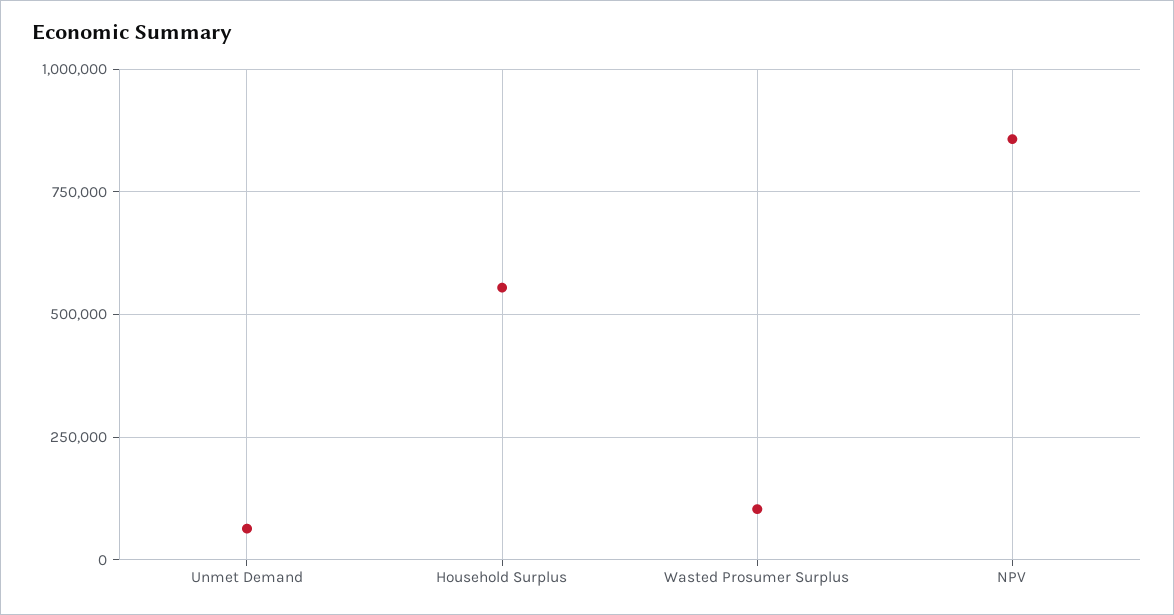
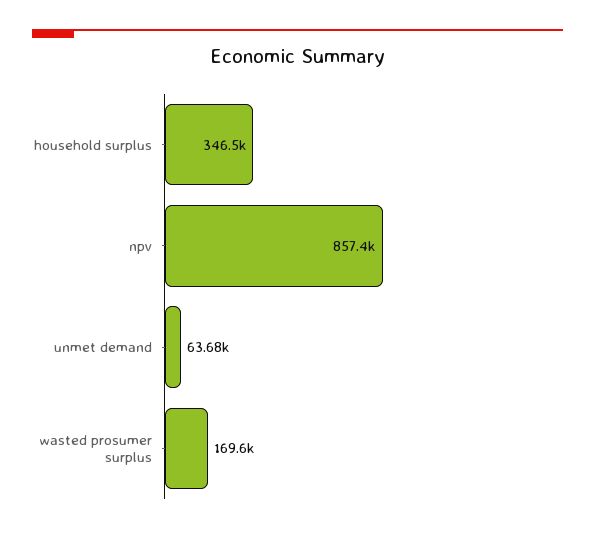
  {
    "Unmet Demand": 63680,
-   "Household Surplus": 550000,
+   "Household Surplus": 346500,
-   "Wasted Prosumer Surplus": 100000,
+   "Wasted Prosumer Surplus": 169600,
    "NPV": 857400
  }

